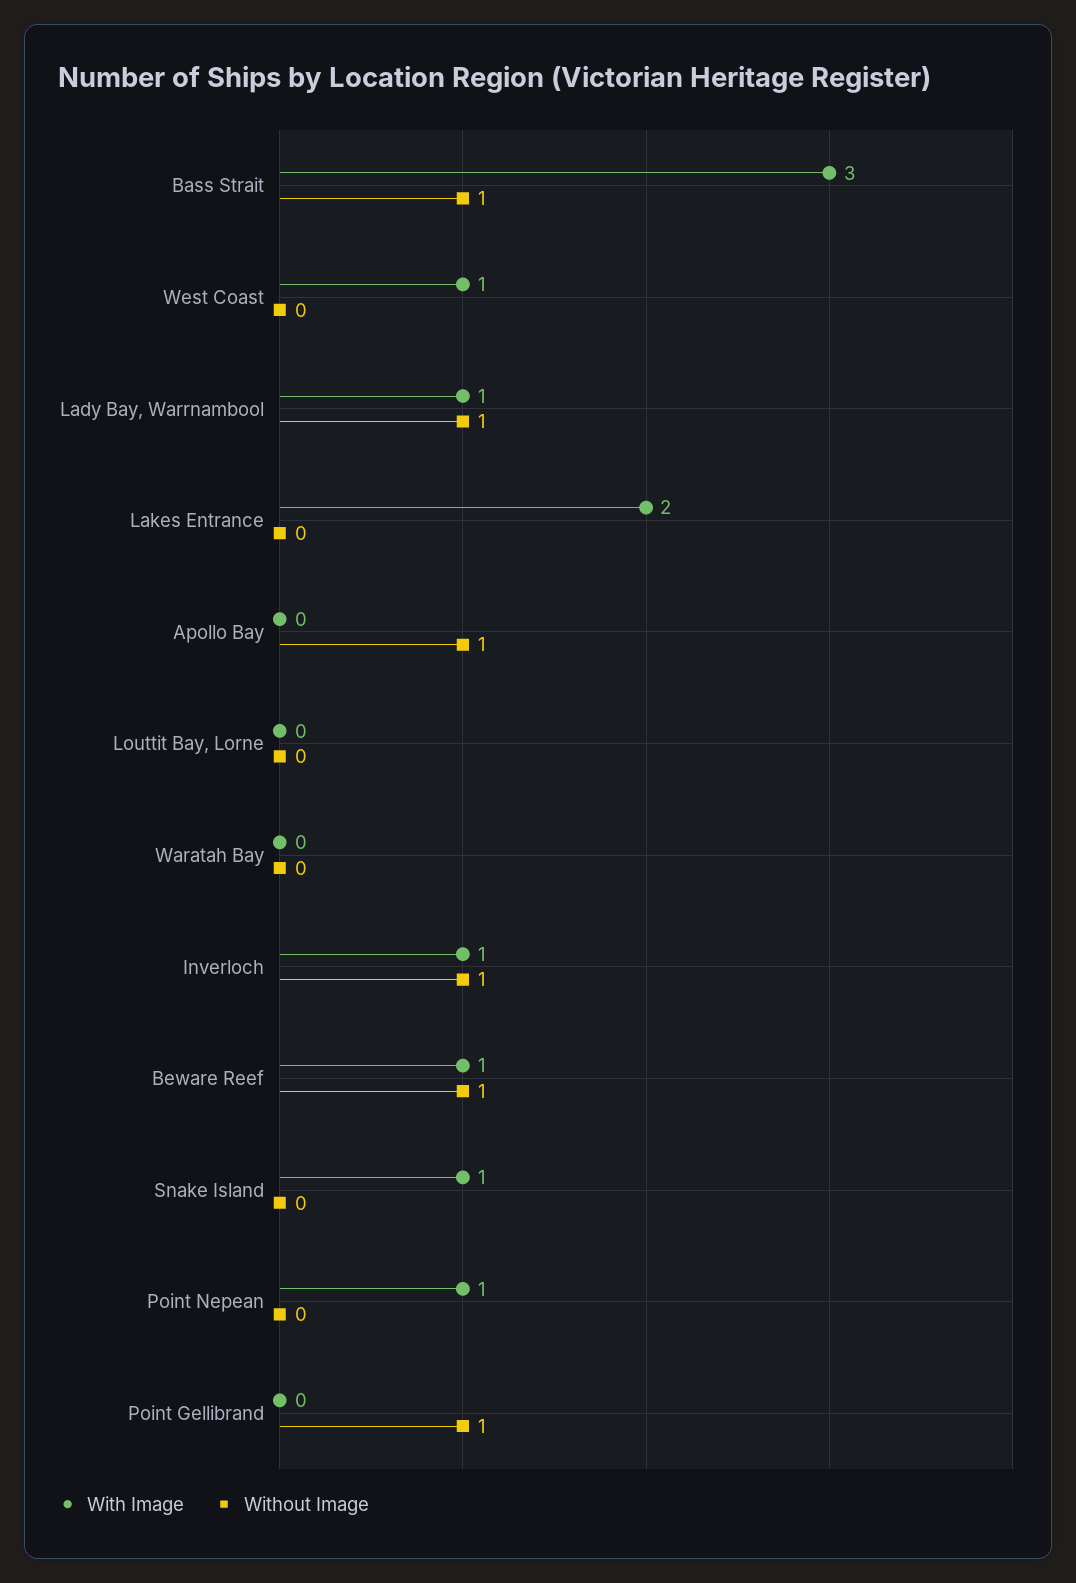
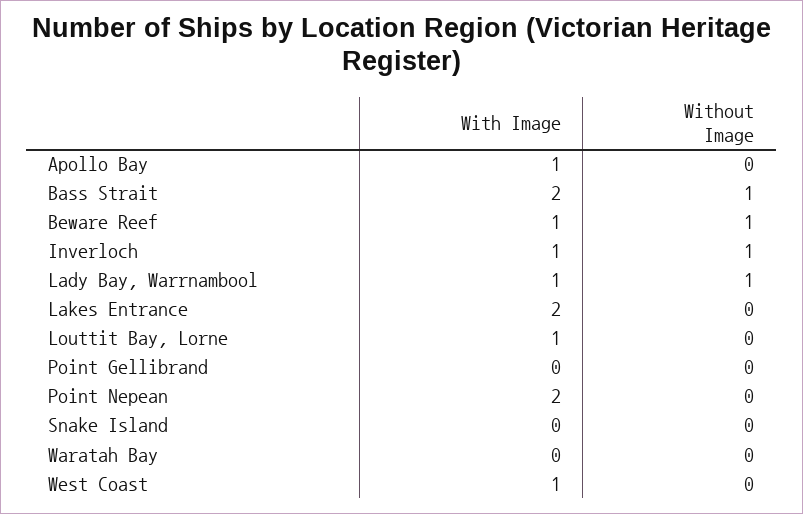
  {
    "With Image": {
-     "Bass Strait": 3,
+     "Bass Strait": 2,
      "West Coast": 1,
      "Lady Bay, Warrnambool": 1,
      "Lakes Entrance": 2,
-     "Apollo Bay": 0,
+     "Apollo Bay": 1,
-     "Louttit Bay, Lorne": 0,
+     "Louttit Bay, Lorne": 1,
      "Waratah Bay": 0,
      "Inverloch": 1,
      "Beware Reef": 1,
-     "Snake Island": 1,
+     "Snake Island": 0,
-     "Point Nepean": 1,
+     "Point Nepean": 2,
      "Point Gellibrand": 0
    },
    "Without Image": {
      "Bass Strait": 1,
      "West Coast": 0,
      "Lady Bay, Warrnambool": 1,
      "Lakes Entrance": 0,
-     "Apollo Bay": 1,
+     "Apollo Bay": 0,
      "Louttit Bay, Lorne": 0,
      "Waratah Bay": 0,
      "Inverloch": 1,
      "Beware Reef": 1,
      "Snake Island": 0,
      "Point Nepean": 0,
-     "Point Gellibrand": 1
+     "Point Gellibrand": 0
    }
  }

